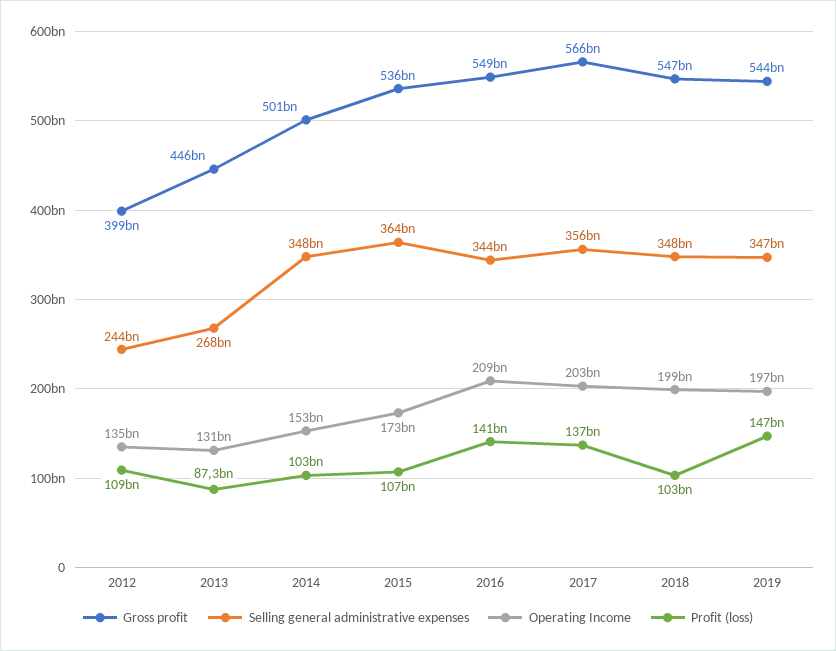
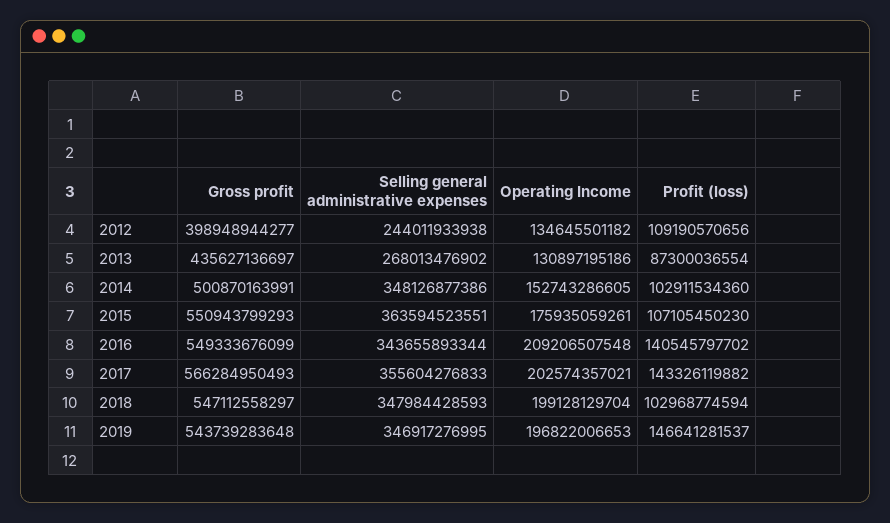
  {
    "Gross profit": {
      "2012": 398948944277,
-     "2013": 446000000000,
+     "2013": 435627136697,
      "2014": 500870163991,
-     "2015": 536000000000,
+     "2015": 550943799293,
      "2016": 549333676099,
      "2017": 566284950493,
      "2018": 547112558297,
      "2019": 543739283648
    },
    "Selling general administrative expenses": {
      "2012": 244011933938,
      "2013": 268013476902,
      "2014": 348126877386,
      "2015": 363594523551,
      "2016": 343655893344,
      "2017": 355604276833,
      "2018": 347984428593,
      "2019": 346917276995
    },
    "Operating Income": {
      "2012": 134645501182,
      "2013": 130897195186,
      "2014": 152743286605,
-     "2015": 173000000000,
+     "2015": 175935059261,
      "2016": 209206507548,
      "2017": 202574357021,
      "2018": 199128129704,
      "2019": 196822006653
    },
    "Profit (loss)": {
      "2012": 109190570656,
      "2013": 87300036554,
      "2014": 102911534360,
      "2015": 107105450230,
      "2016": 140545797702,
-     "2017": 137000000000,
+     "2017": 143326119882,
      "2018": 102968774594,
      "2019": 146641281537
    }
  }

